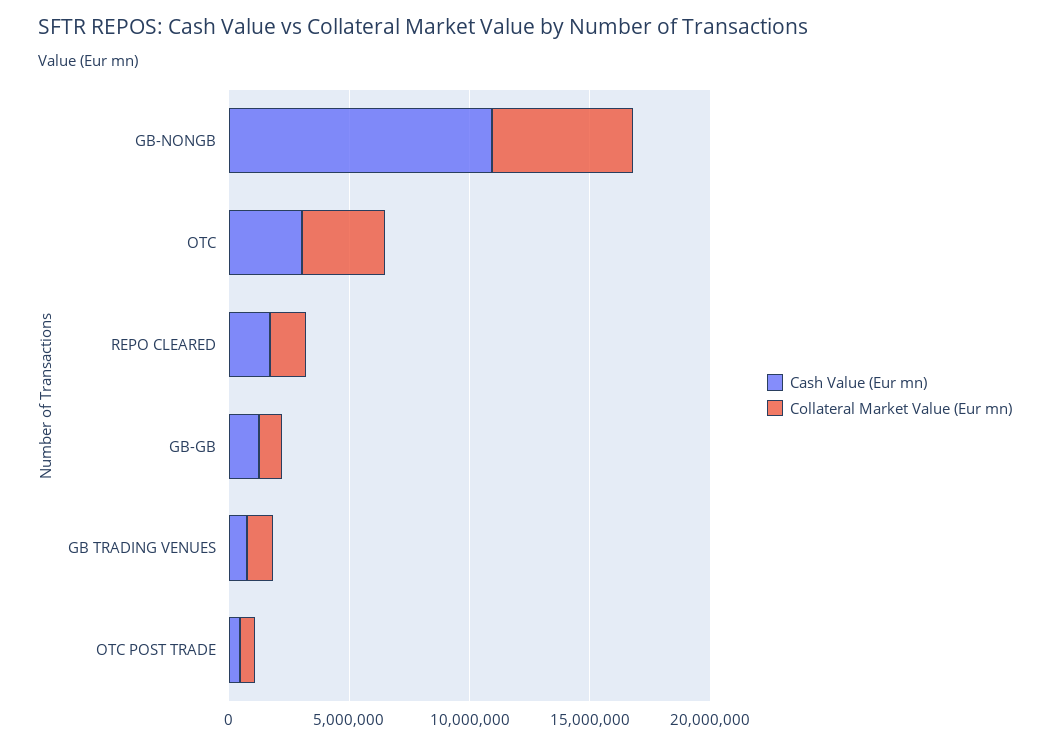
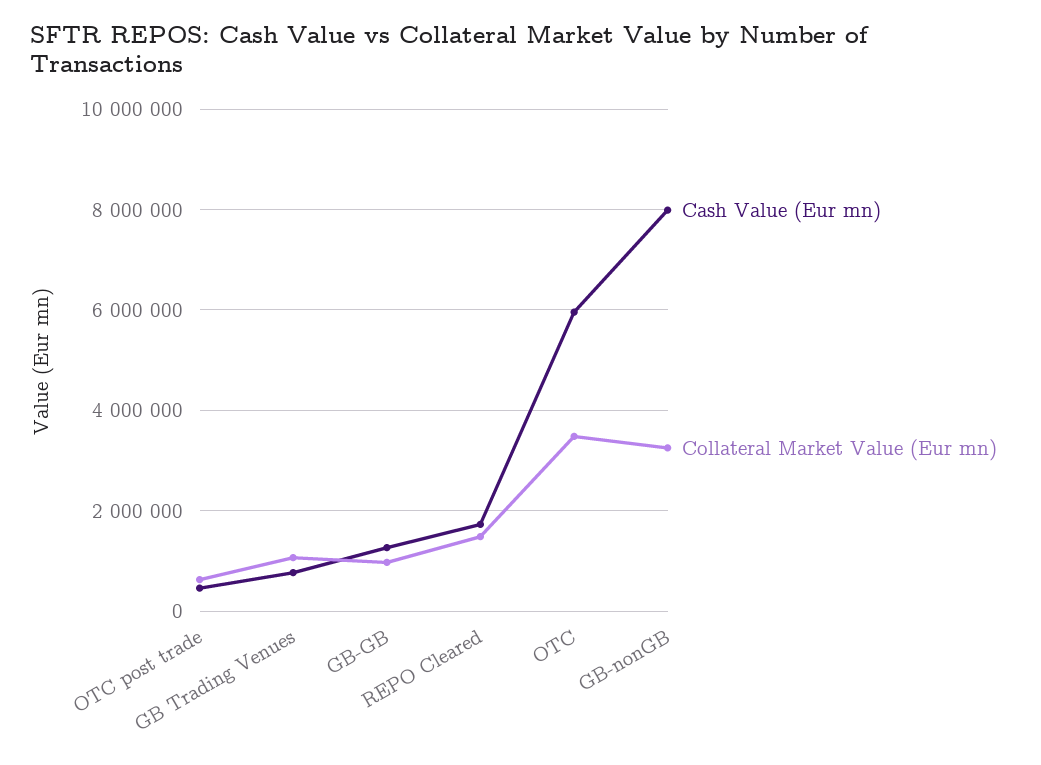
  {
    "Cash Value (Eur mn)": {
-     "GB-NONGB": 11000000,
+     "GB-NONGB": 8000000,
-     "OTC": 3000000,
+     "OTC": 6000000,
      "REPO CLEARED": 1800000,
      "GB-GB": 1200000,
      "GB TRADING VENUES": 800000,
      "OTC POST TRADE": 400000
    },
    "Collateral Market Value (Eur mn)": {
-     "GB-NONGB": 6000000,
+     "GB-NONGB": 3200000,
      "OTC": 3400000,
      "REPO CLEARED": 1400000,
      "GB-GB": 1000000,
      "GB TRADING VENUES": 1000000,
      "OTC POST TRADE": 600000
    }
  }

